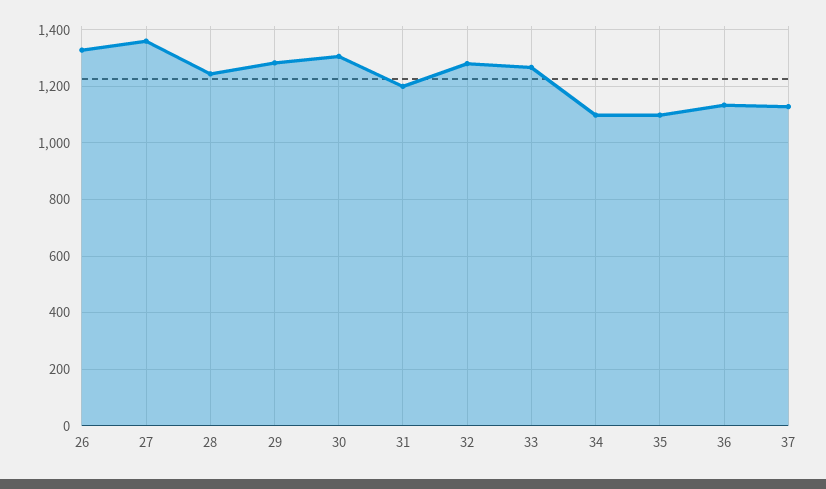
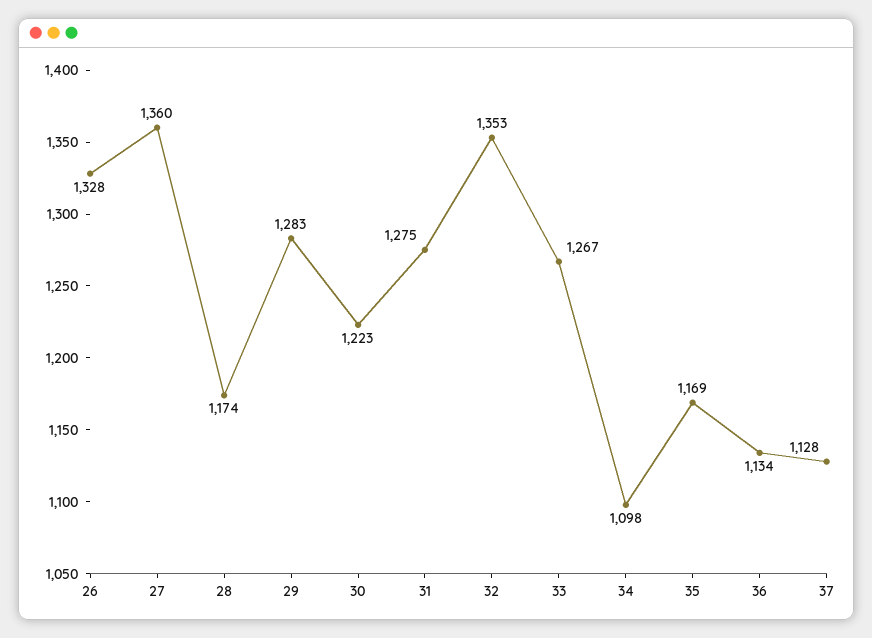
  {
    "26": 1328,
    "27": 1360,
-   "28": 1250,
+   "28": 1174,
    "29": 1283,
-   "30": 1300,
+   "30": 1223,
-   "31": 1200,
+   "31": 1275,
-   "32": 1275,
+   "32": 1353,
    "33": 1267,
    "34": 1098,
-   "35": 1100,
+   "35": 1169,
    "36": 1134,
    "37": 1128
  }

